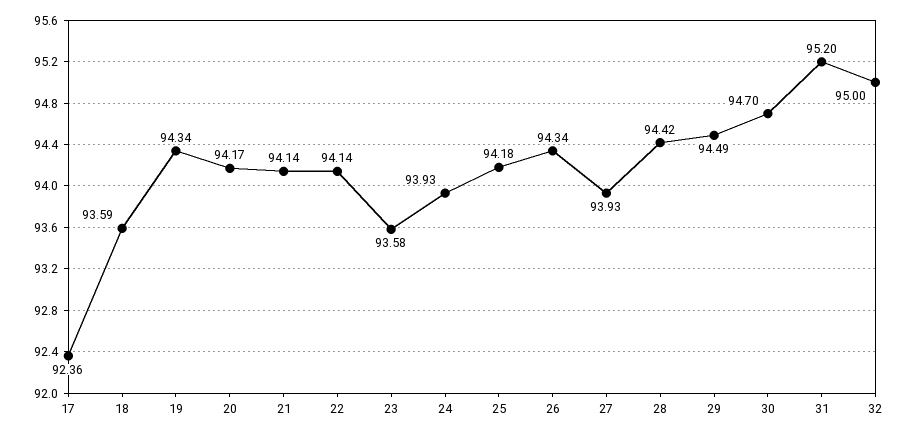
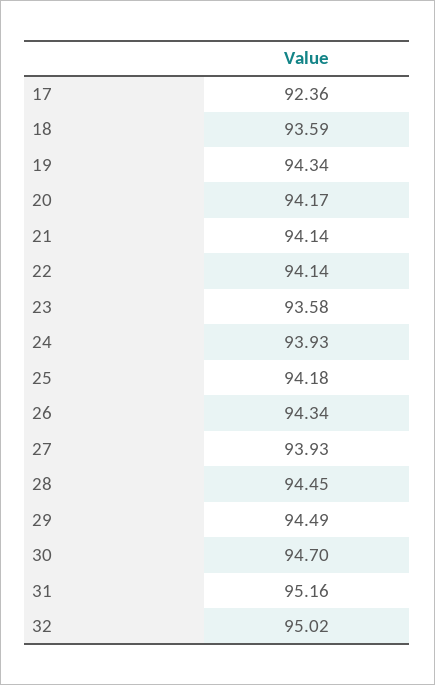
  {
    "17": 92.36,
    "18": 93.59,
    "19": 94.34,
    "20": 94.17,
    "21": 94.14,
    "22": 94.14,
    "23": 93.58,
    "24": 93.93,
    "25": 94.18,
    "26": 94.34,
    "27": 93.93,
-   "28": 94.42,
+   "28": 94.45,
    "29": 94.49,
    "30": 94.7,
-   "31": 95.2,
+   "31": 95.16,
-   "32": 95
+   "32": 95.02
  }

